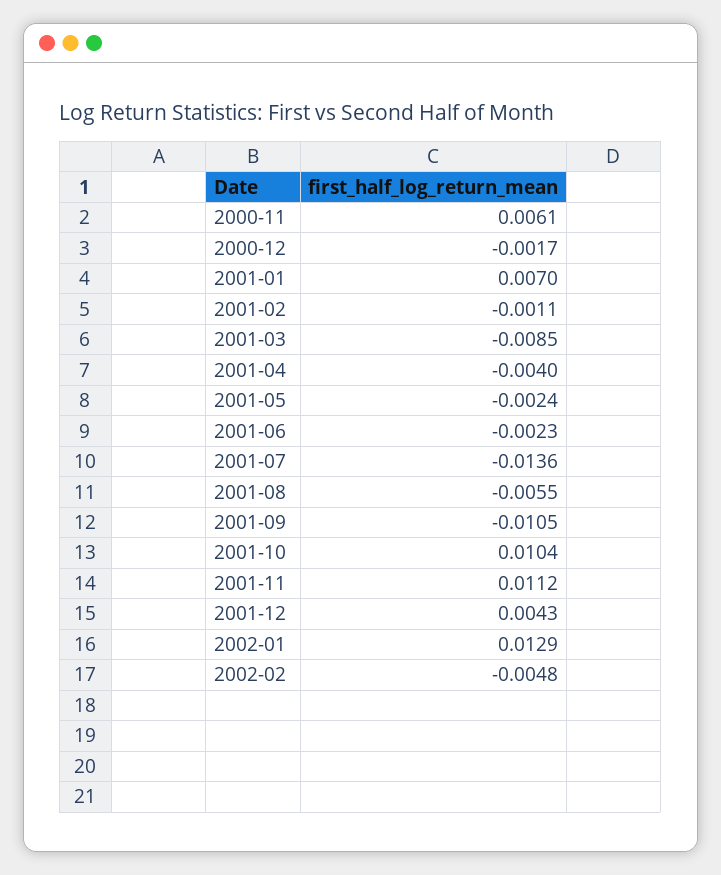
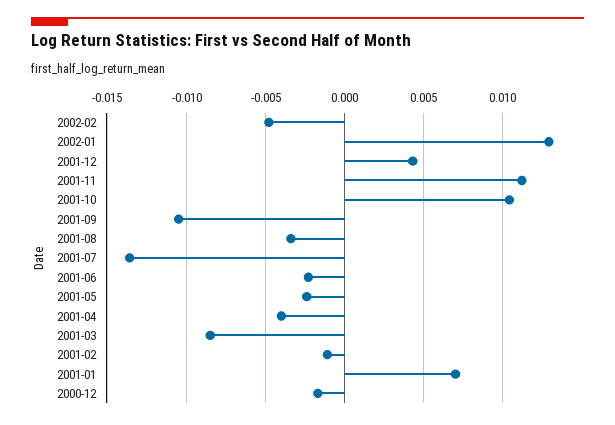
  {
-   "2000-11": 0.0061,
    "2000-12": -0.0017,
    "2001-01": 0.007,
    "2001-02": -0.0011,
    "2001-03": -0.0085,
    "2001-04": -0.004,
    "2001-05": -0.0024,
    "2001-06": -0.0023,
    "2001-07": -0.0136,
-   "2001-08": -0.0055,
+   "2001-08": -0.0035,
    "2001-09": -0.0105,
    "2001-10": 0.0104,
    "2001-11": 0.0112,
    "2001-12": 0.0043,
    "2002-01": 0.0129,
    "2002-02": -0.0048
  }

